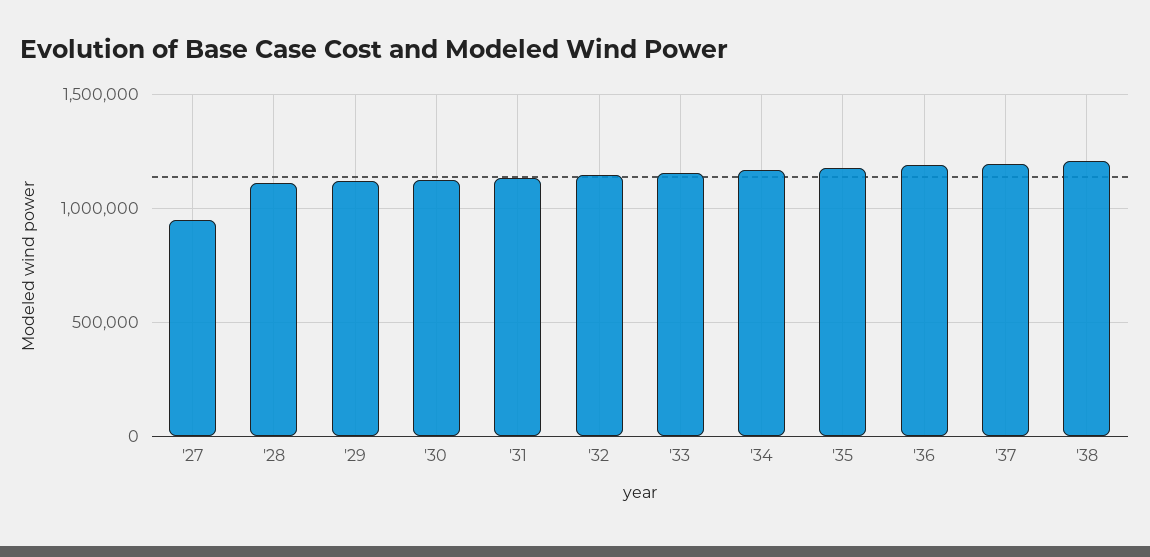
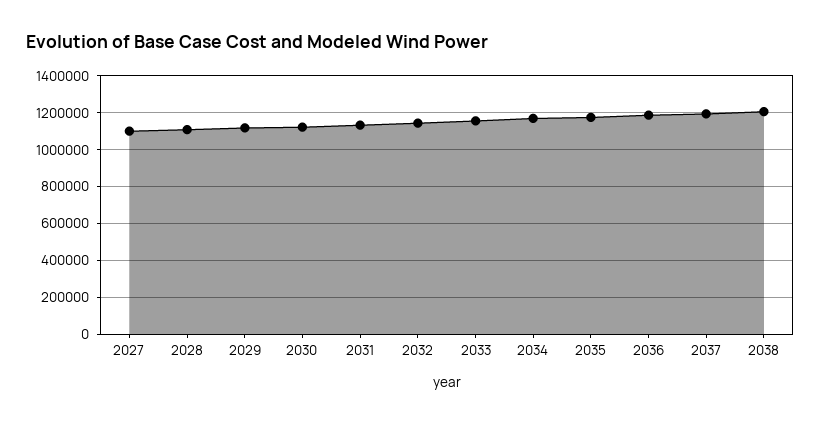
  {
-   "'27": 950000,
+   "'27": 1100000,
    "'28": 1100000,
    "'29": 1100000,
    "'30": 1100000,
    "'31": 1150000,
    "'32": 1150000,
    "'33": 1150000,
    "'34": 1150000,
    "'35": 1200000,
    "'36": 1200000,
    "'37": 1200000,
    "'38": 1200000
  }

